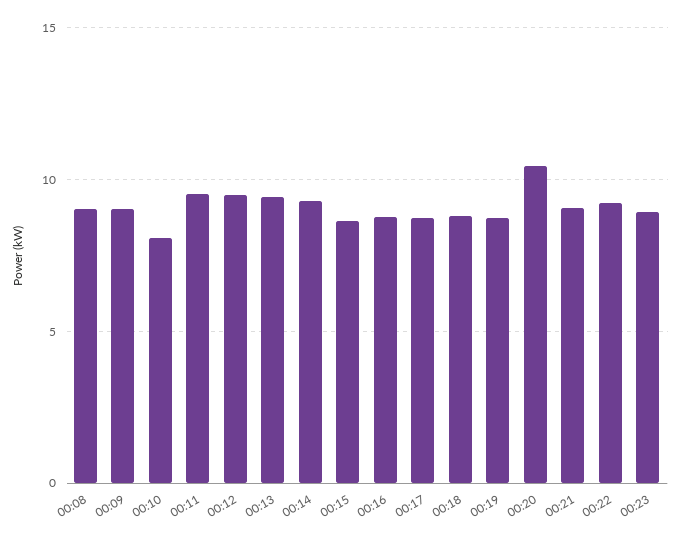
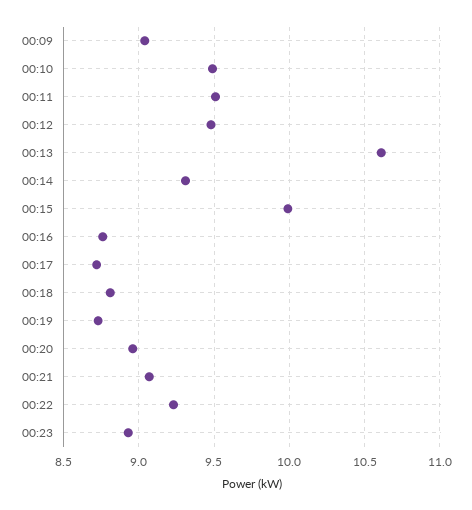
  {
-   "00:08": 9,
    "00:09": 9.05,
-   "00:10": 8,
+   "00:10": 9.5,
    "00:11": 9.5,
    "00:12": 9.5,
-   "00:13": 9.5,
+   "00:13": 10.6,
    "00:14": 9.3,
-   "00:15": 8.5,
+   "00:15": 10,
    "00:16": 8.75,
    "00:17": 8.7,
    "00:18": 8.8,
    "00:19": 8.75,
-   "00:20": 10.5,
+   "00:20": 8.95,
    "00:21": 9.05,
    "00:22": 9.25,
    "00:23": 8.95
  }

